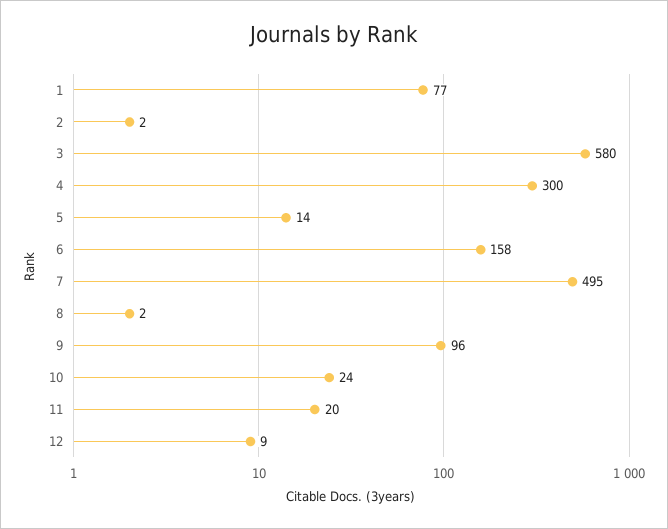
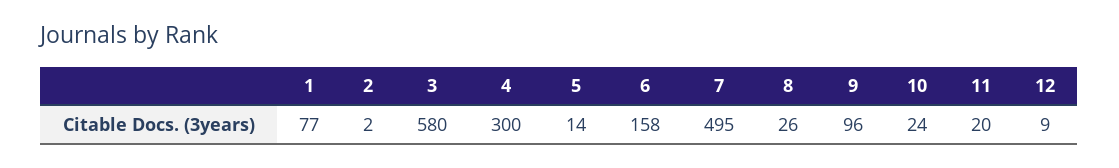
  {
    "1": 77,
    "2": 2,
    "3": 580,
    "4": 300,
    "5": 14,
    "6": 158,
    "7": 495,
-   "8": 2,
+   "8": 26,
    "9": 96,
    "10": 24,
    "11": 20,
    "12": 9
  }

